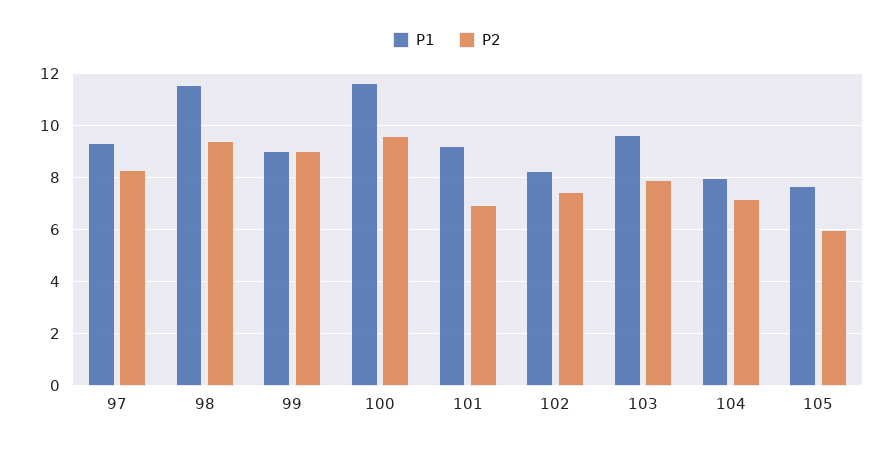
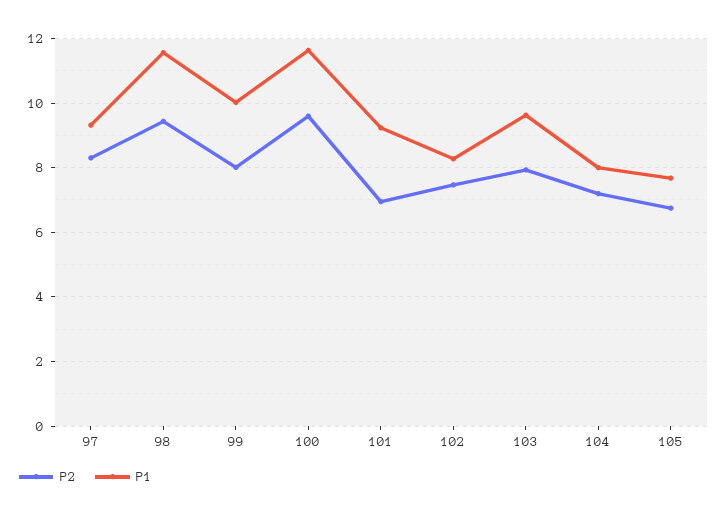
  {
    "P1": {
      "97": 9.4,
      "98": 11.6,
-     "99": 9,
+     "99": 10,
      "100": 11.6,
      "101": 9.2,
      "102": 8.2,
      "103": 9.6,
      "104": 8,
      "105": 7.6
    },
    "P2": {
      "97": 8.4,
      "98": 9.4,
-     "99": 9,
+     "99": 8,
      "100": 9.6,
      "101": 7,
      "102": 7.4,
      "103": 8,
      "104": 7.2,
-     "105": 6
+     "105": 6.8
    }
  }

